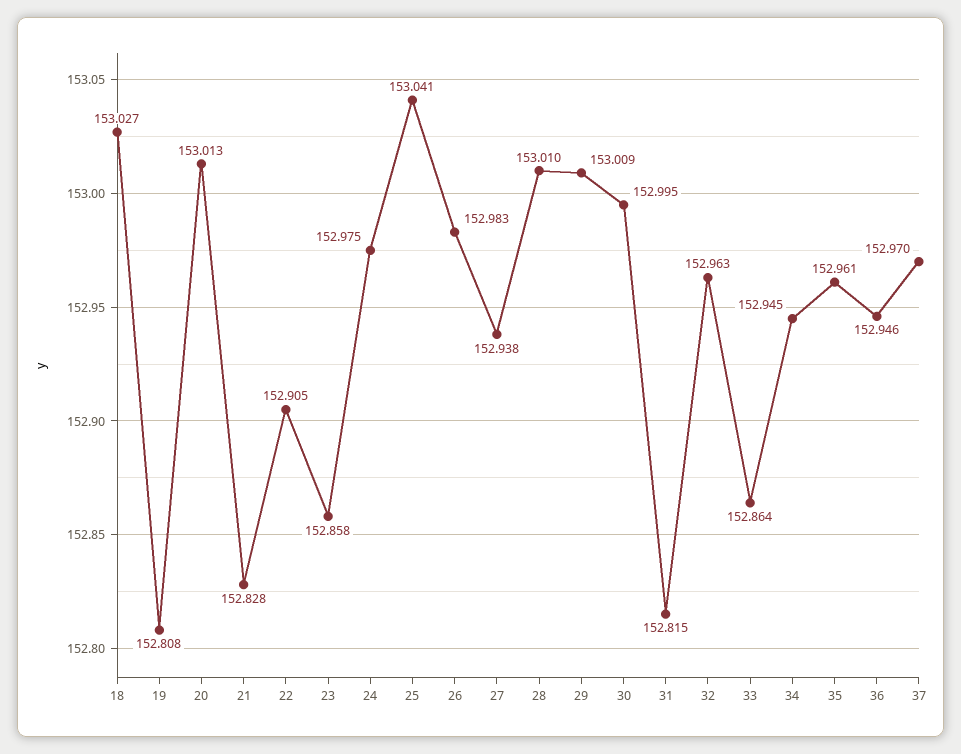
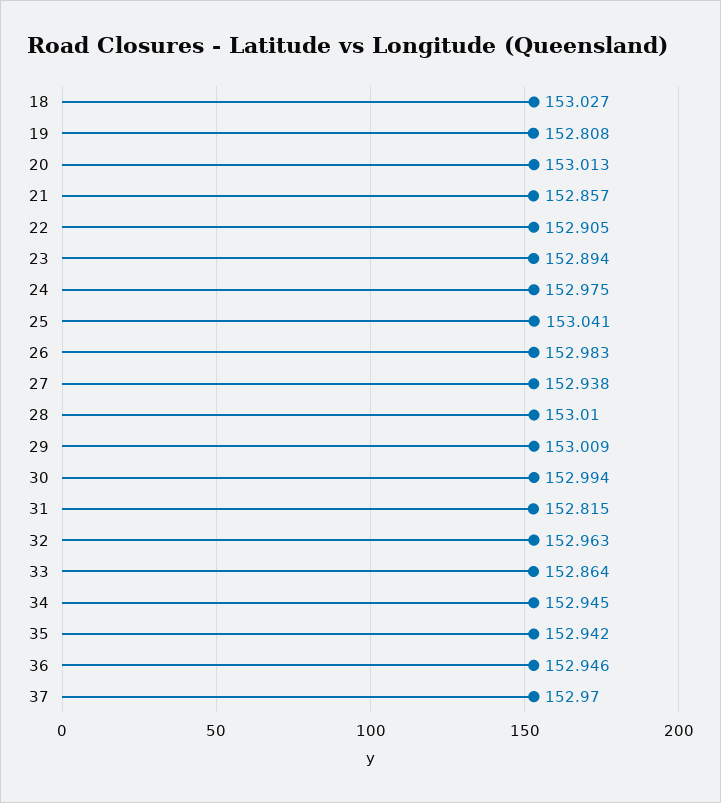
  {
    "18": 153.027,
    "19": 152.808,
    "20": 153.013,
-   "21": 152.828,
+   "21": 152.857,
    "22": 152.905,
-   "23": 152.858,
+   "23": 152.894,
    "24": 152.975,
    "25": 153.041,
    "26": 152.983,
    "27": 152.938,
    "28": 153.01,
    "29": 153.009,
-   "30": 152.995,
+   "30": 152.994,
    "31": 152.815,
    "32": 152.963,
    "33": 152.864,
    "34": 152.945,
-   "35": 152.961,
+   "35": 152.942,
    "36": 152.946,
    "37": 152.97
  }

